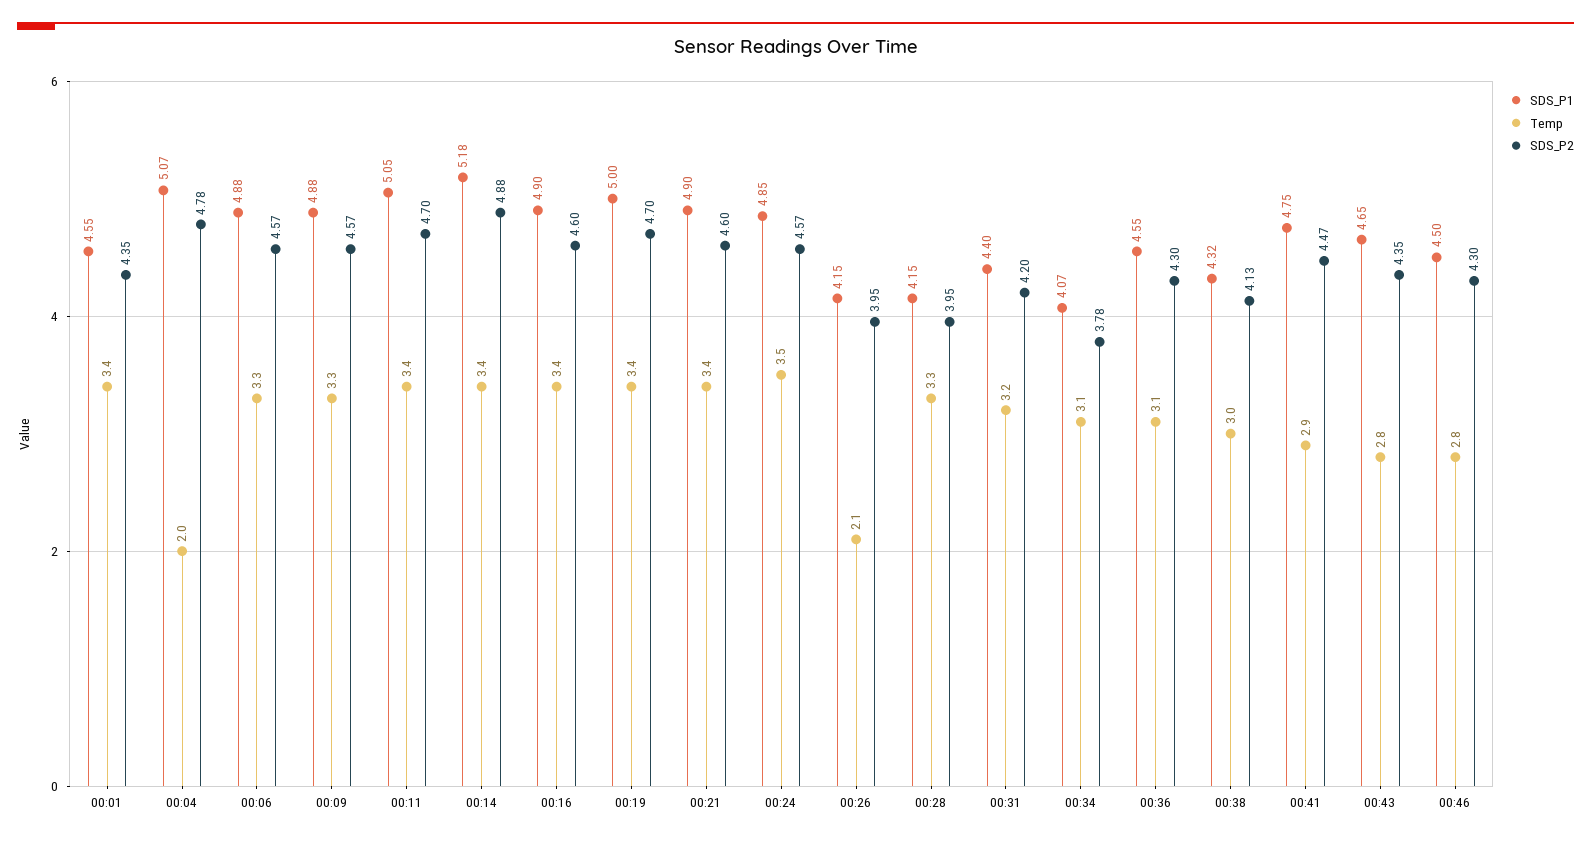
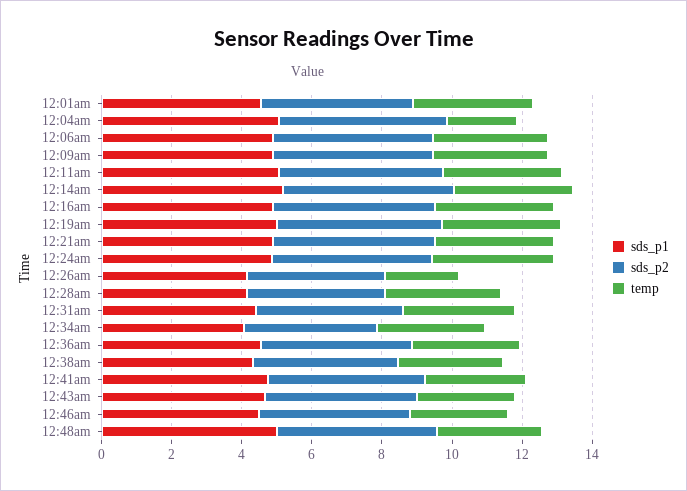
  {
    "SDS_P1": {
      "00:01": 4.55,
      "00:04": 5.07,
      "00:06": 4.88,
      "00:09": 4.88,
      "00:11": 5.05,
      "00:14": 5.18,
      "00:16": 4.9,
      "00:19": 5,
      "00:21": 4.9,
      "00:24": 4.85,
      "00:26": 4.15,
      "00:28": 4.15,
      "00:31": 4.4,
      "00:34": 4.07,
      "00:36": 4.55,
      "00:38": 4.32,
      "00:41": 4.75,
      "00:43": 4.65,
-     "00:46": 4.5
+     "00:46": 4.5,
+     "12:48am": 5
    },
    "Temp": {
      "00:01": 3.4,
      "00:04": 2,
      "00:06": 3.3,
      "00:09": 3.3,
      "00:11": 3.4,
      "00:14": 3.4,
      "00:16": 3.4,
      "00:19": 3.4,
      "00:21": 3.4,
      "00:24": 3.5,
      "00:26": 2.1,
      "00:28": 3.3,
      "00:31": 3.2,
      "00:34": 3.1,
      "00:36": 3.1,
      "00:38": 3,
      "00:41": 2.9,
      "00:43": 2.8,
-     "00:46": 2.8
+     "00:46": 2.8,
+     "12:48am": 3
    },
    "SDS_P2": {
      "00:01": 4.35,
      "00:04": 4.78,
      "00:06": 4.57,
      "00:09": 4.57,
      "00:11": 4.7,
      "00:14": 4.88,
      "00:16": 4.6,
      "00:19": 4.7,
      "00:21": 4.6,
      "00:24": 4.57,
      "00:26": 3.95,
      "00:28": 3.95,
      "00:31": 4.2,
      "00:34": 3.78,
      "00:36": 4.3,
      "00:38": 4.13,
      "00:41": 4.47,
      "00:43": 4.35,
-     "00:46": 4.3
+     "00:46": 4.3,
+     "12:48am": 4.5
    }
  }

